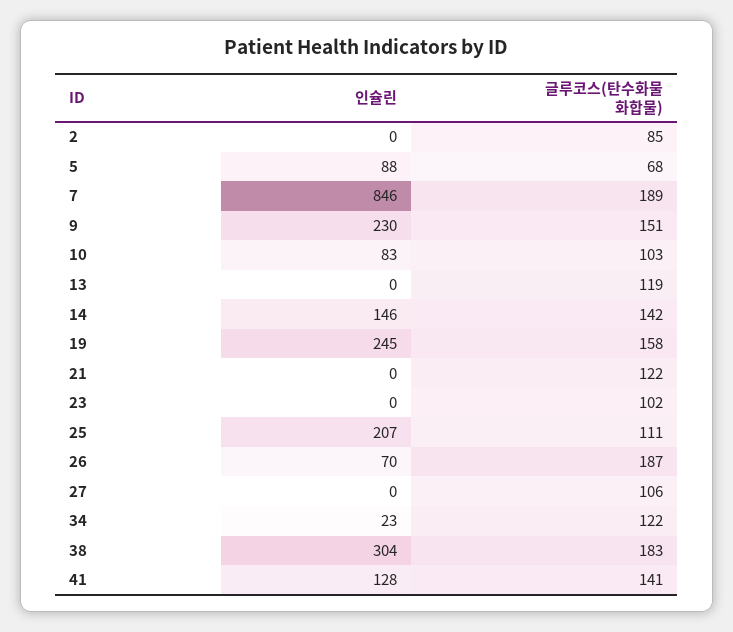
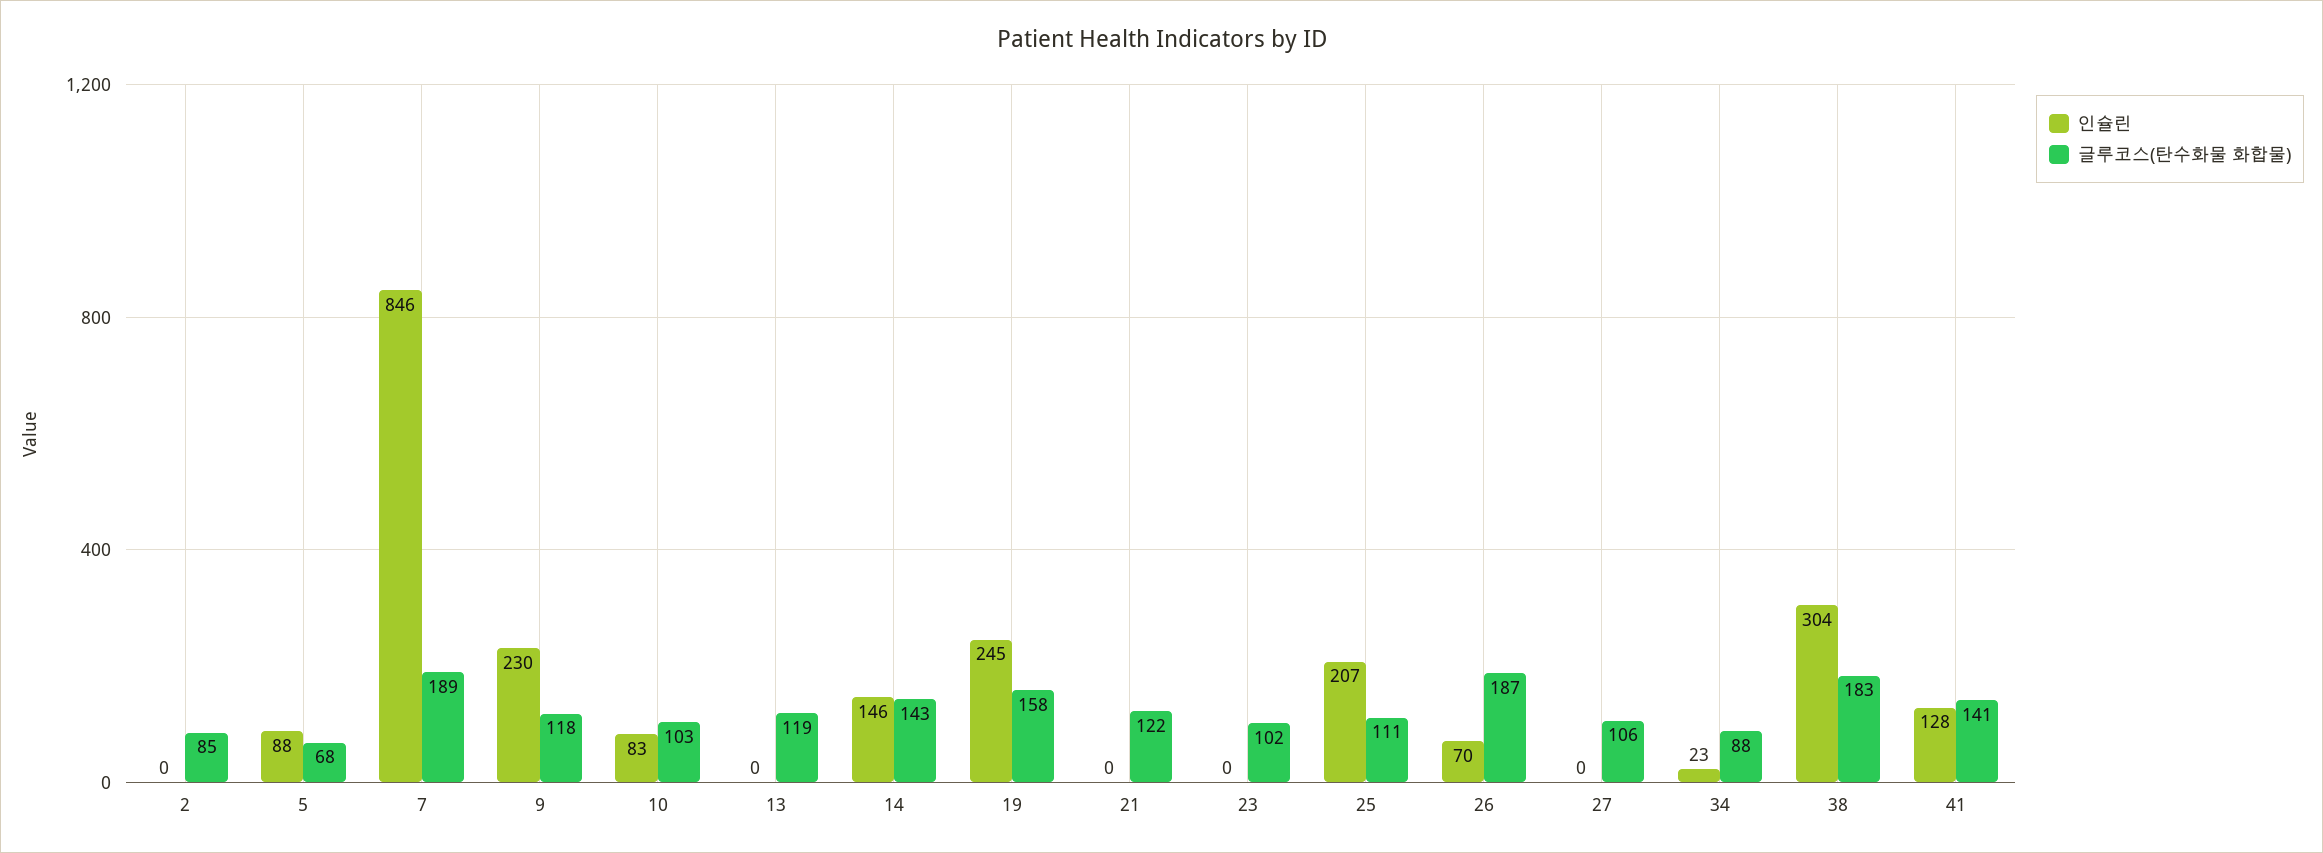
  {
    "인슐린": {
      "2": 0,
      "5": 88,
      "7": 846,
      "9": 230,
      "10": 83,
      "13": 0,
      "14": 146,
      "19": 245,
      "21": 0,
      "23": 0,
      "25": 207,
      "26": 70,
      "27": 0,
      "34": 23,
      "38": 304,
      "41": 128
    },
    "글루코스(탄수화물 화합물)": {
      "2": 85,
      "5": 68,
      "7": 189,
-     "9": 151,
+     "9": 118,
      "10": 103,
      "13": 119,
-     "14": 142,
+     "14": 143,
      "19": 158,
      "21": 122,
      "23": 102,
      "25": 111,
      "26": 187,
      "27": 106,
-     "34": 122,
+     "34": 88,
      "38": 183,
      "41": 141
    }
  }

